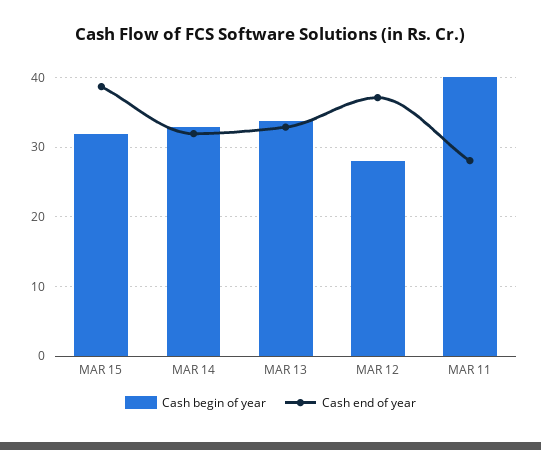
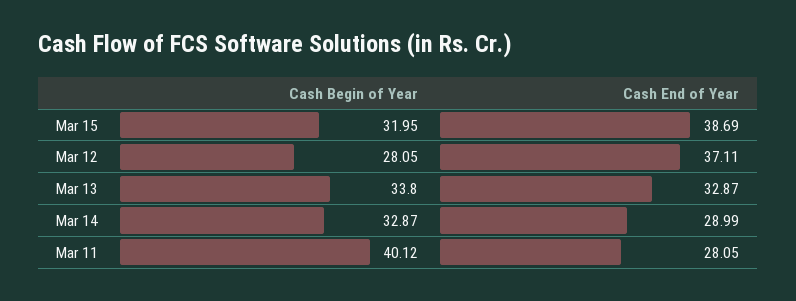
  {
    "Cash begin of year": {
      "MAR 15": 31.95,
      "MAR 14": 32.87,
      "MAR 13": 33.8,
      "MAR 12": 28.05,
      "MAR 11": 40.12
    },
    "Cash end of year": {
      "MAR 15": 38.69,
-     "MAR 14": 32,
+     "MAR 14": 28.99,
      "MAR 13": 32.87,
      "MAR 12": 37.11,
      "MAR 11": 28.05
    }
  }

